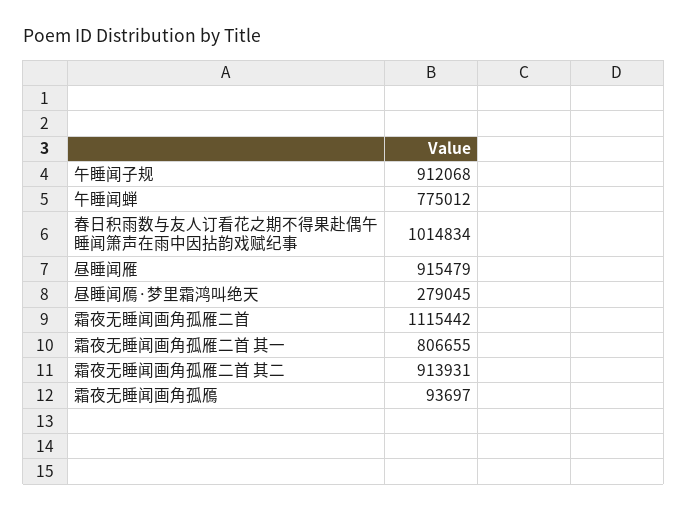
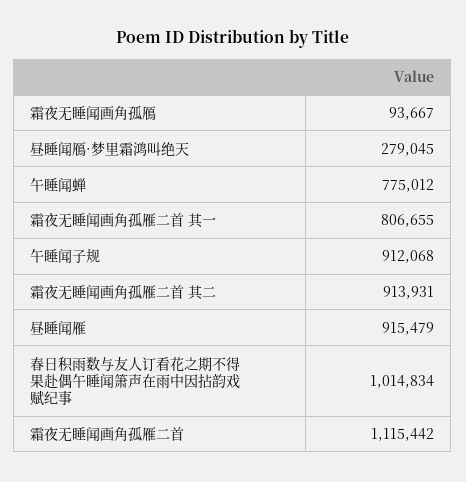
  {
    "午睡闻子规": 912068,
    "午睡闻蝉": 775012,
    "春日积雨数与友人订看花之期不得果赴偶午睡闻箫声在雨中因拈韵戏赋纪事": 1014834,
    "昼睡闻雁": 915479,
    "昼睡闻鴈·梦里霜鸿叫绝天": 279045,
    "霜夜无睡闻画角孤雁二首": 1115442,
    "霜夜无睡闻画角孤雁二首 其一": 806655,
    "霜夜无睡闻画角孤雁二首 其二": 913931,
-   "霜夜无睡闻画角孤鴈": 93697
+   "霜夜无睡闻画角孤鴈": 93667
  }

